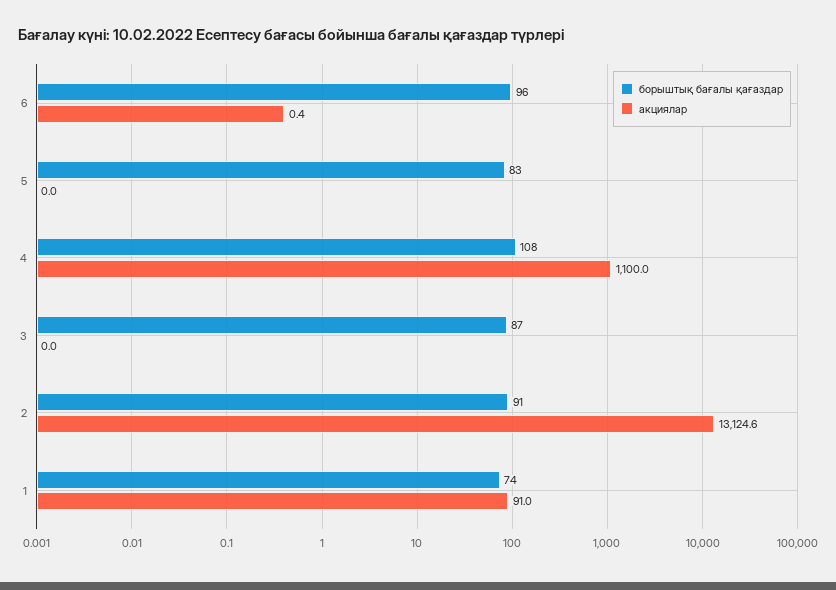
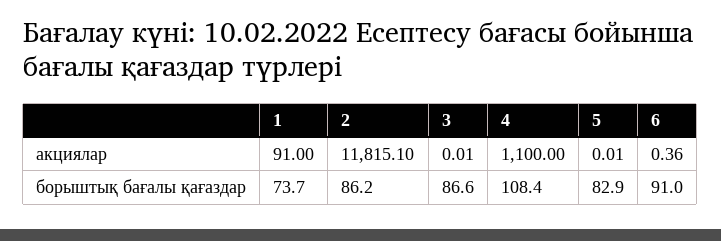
  {
    "борыштық бағалы қағаздар": {
-     "6": 96,
+     "6": 91,
      "5": 82.9,
      "4": 108.4,
      "3": 86.6,
-     "2": 91,
+     "2": 86.2,
      "1": 73.7
    },
    "акциялар": {
      "6": 0.36,
      "5": 0.01,
      "4": 1100,
      "3": 0.01,
-     "2": 13124.6,
+     "2": 11815.1,
      "1": 91
    }
  }

